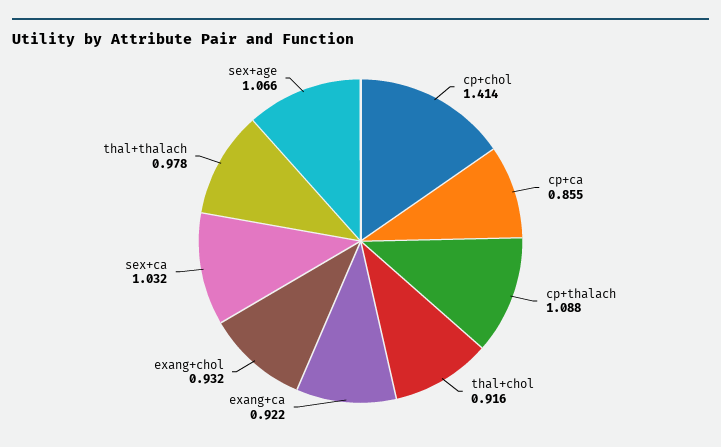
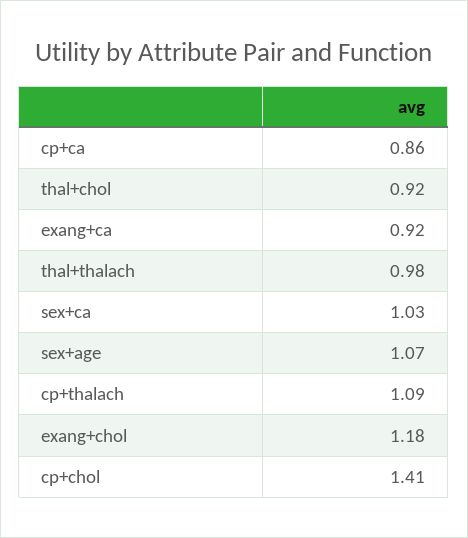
  {
    "cp+chol": 1.414,
    "cp+ca": 0.855,
    "cp+thalach": 1.088,
    "thal+chol": 0.916,
    "exang+ca": 0.922,
-   "exang+chol": 0.932,
+   "exang+chol": 1.18,
    "sex+ca": 1.032,
    "thal+thalach": 0.978,
    "sex+age": 1.066
  }

